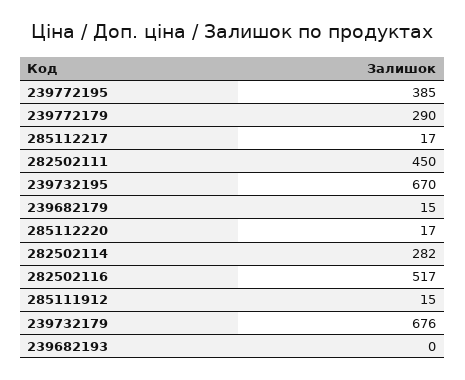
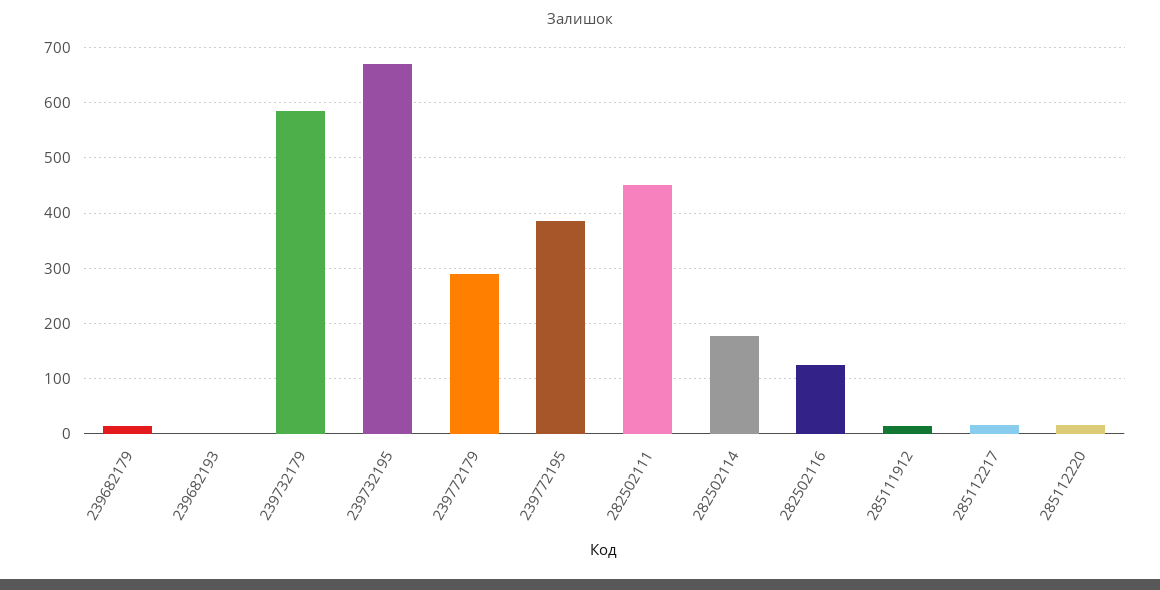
  {
    "239772195": 385,
    "239772179": 290,
    "285112217": 17,
    "282502111": 450,
    "239732195": 670,
    "239682179": 15,
    "285112220": 17,
-   "282502114": 282,
+   "282502114": 180,
-   "282502116": 517,
+   "282502116": 120,
    "285111912": 15,
-   "239732179": 676,
+   "239732179": 580,
    "239682193": 0
  }

